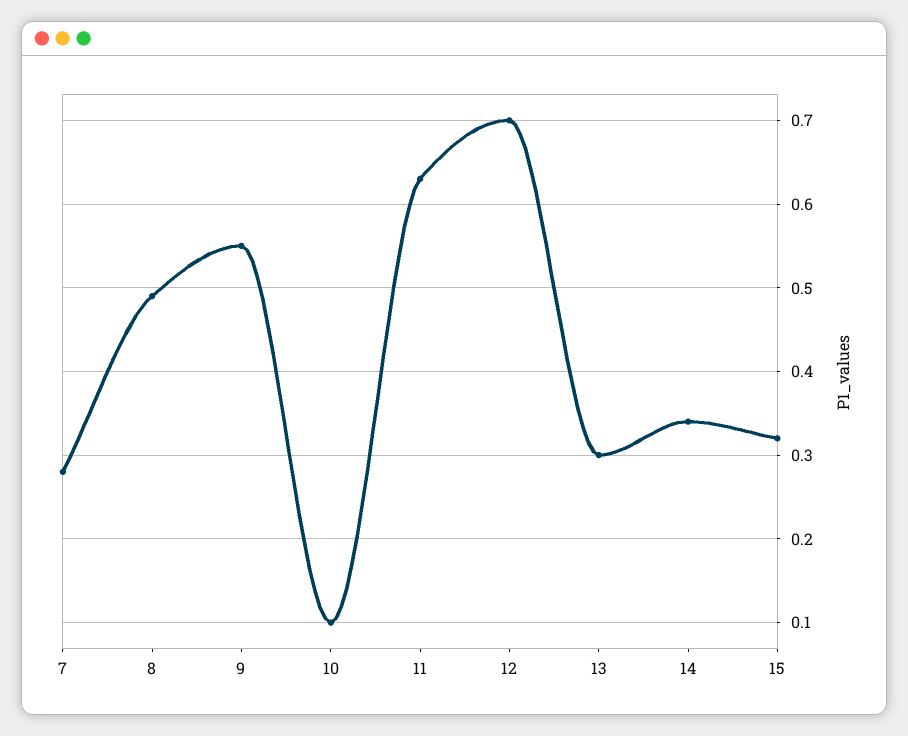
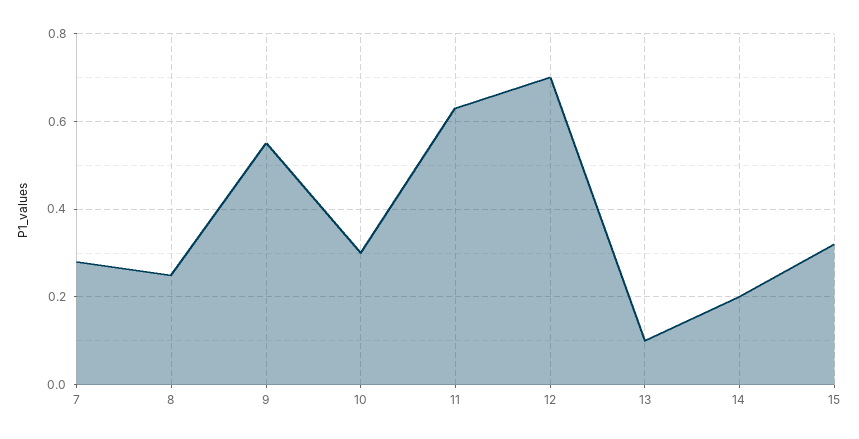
  {
    "7": 0.28,
-   "8": 0.49,
+   "8": 0.25,
    "9": 0.55,
-   "10": 0.1,
+   "10": 0.3,
    "11": 0.63,
    "12": 0.7,
-   "13": 0.3,
+   "13": 0.1,
-   "14": 0.34,
+   "14": 0.2,
    "15": 0.32
  }

